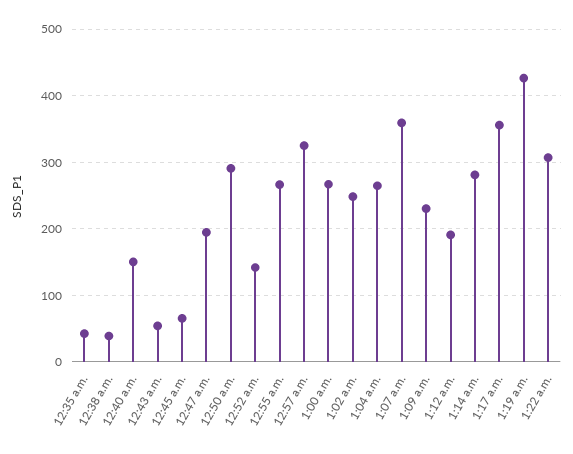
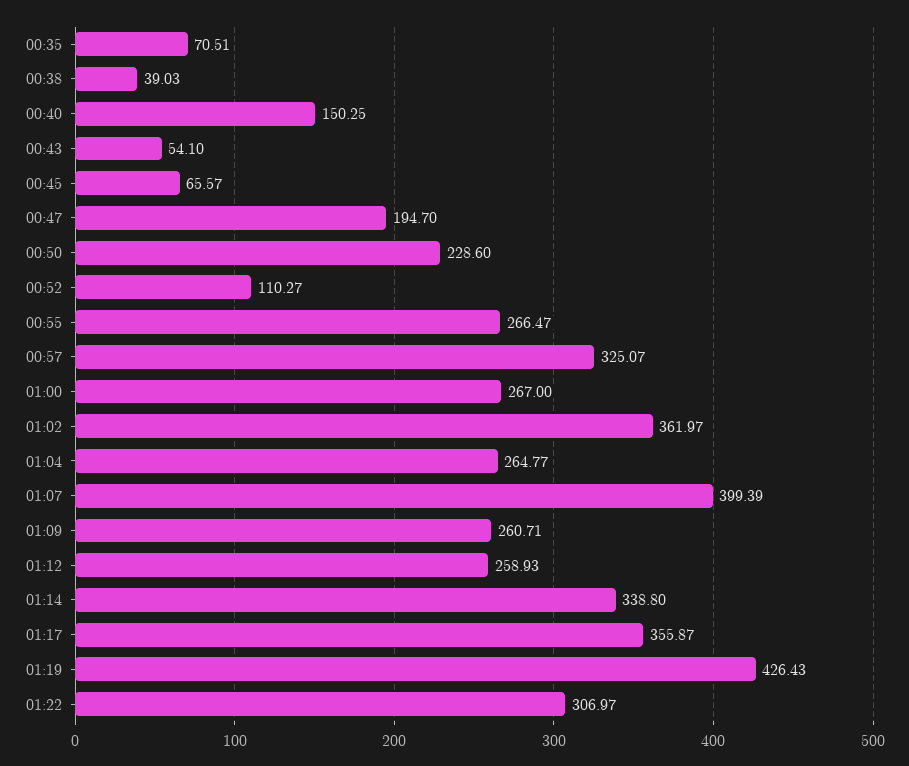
  {
-   "12:35 a.m.": 40,
+   "12:35 a.m.": 70.51,
    "12:38 a.m.": 39.03,
    "12:40 a.m.": 150.25,
    "12:43 a.m.": 54.1,
    "12:45 a.m.": 65.57,
    "12:47 a.m.": 194.7,
-   "12:50 a.m.": 290,
+   "12:50 a.m.": 228.6,
-   "12:52 a.m.": 140,
+   "12:52 a.m.": 110.27,
    "12:55 a.m.": 266.47,
    "12:57 a.m.": 325.07,
    "1:00 a.m.": 267,
-   "1:02 a.m.": 250,
+   "1:02 a.m.": 361.97,
    "1:04 a.m.": 264.77,
-   "1:07 a.m.": 360,
+   "1:07 a.m.": 399.39,
-   "1:09 a.m.": 230,
+   "1:09 a.m.": 260.71,
-   "1:12 a.m.": 190,
+   "1:12 a.m.": 258.93,
-   "1:14 a.m.": 280,
+   "1:14 a.m.": 338.8,
    "1:17 a.m.": 355.87,
    "1:19 a.m.": 426.43,
    "1:22 a.m.": 306.97
  }

